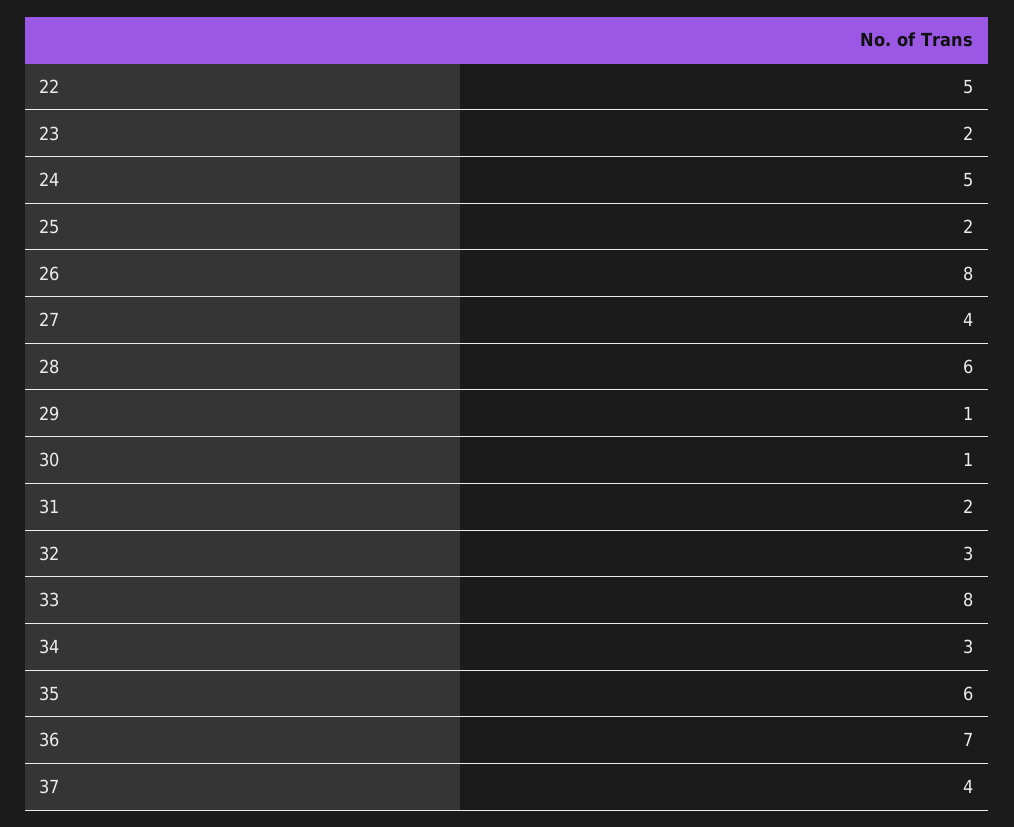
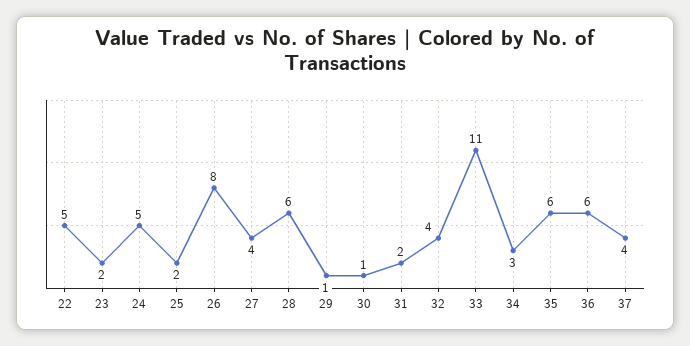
  {
    "22": 5,
    "23": 2,
    "24": 5,
    "25": 2,
    "26": 8,
    "27": 4,
    "28": 6,
    "29": 1,
    "30": 1,
    "31": 2,
-   "32": 3,
+   "32": 4,
-   "33": 8,
+   "33": 11,
    "34": 3,
    "35": 6,
-   "36": 7,
+   "36": 6,
    "37": 4
  }

